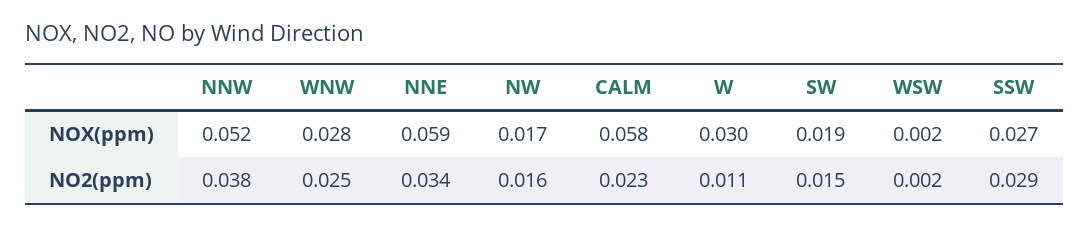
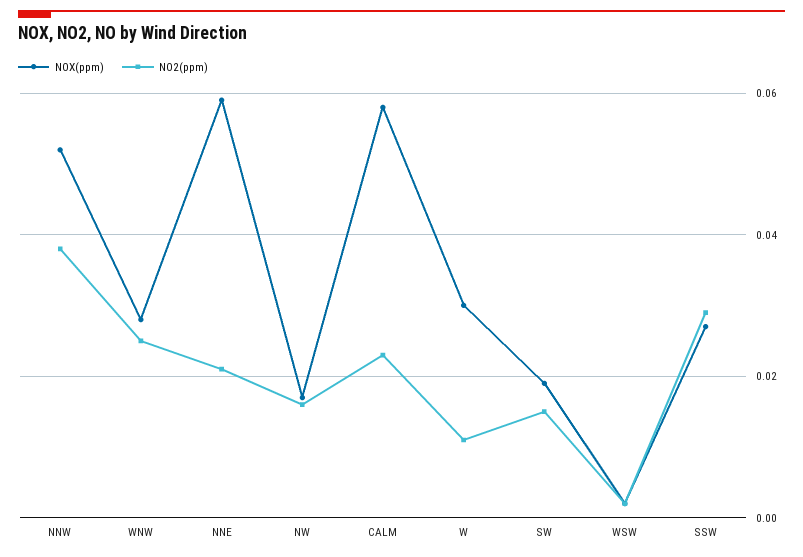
  {
    "NOX(ppm)": {
      "NNW": 0.052,
      "WNW": 0.028,
      "NNE": 0.059,
      "NW": 0.017,
      "CALM": 0.058,
      "W": 0.03,
      "SW": 0.019,
      "WSW": 0.002,
      "SSW": 0.027
    },
    "NO2(ppm)": {
      "NNW": 0.038,
      "WNW": 0.025,
-     "NNE": 0.034,
+     "NNE": 0.02,
      "NW": 0.016,
      "CALM": 0.023,
      "W": 0.011,
      "SW": 0.015,
      "WSW": 0.002,
      "SSW": 0.029
    }
  }

